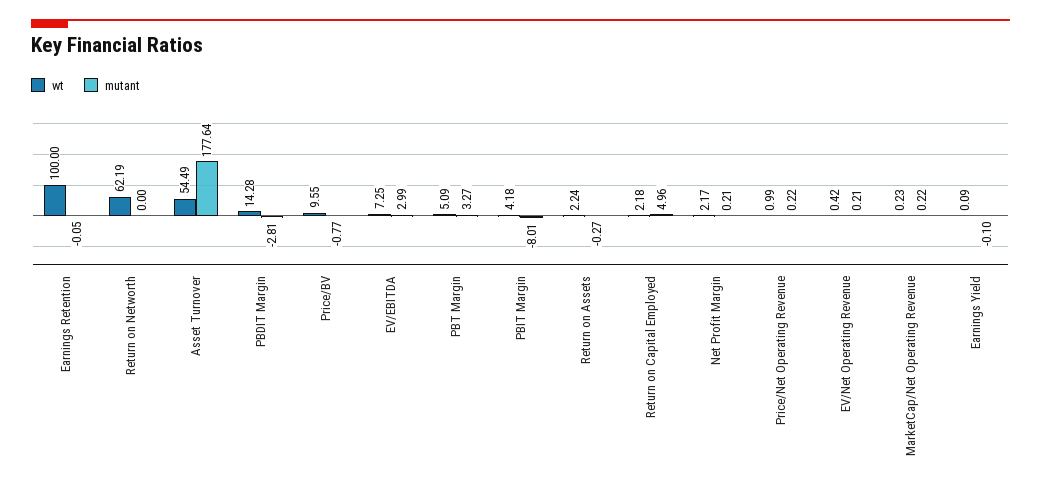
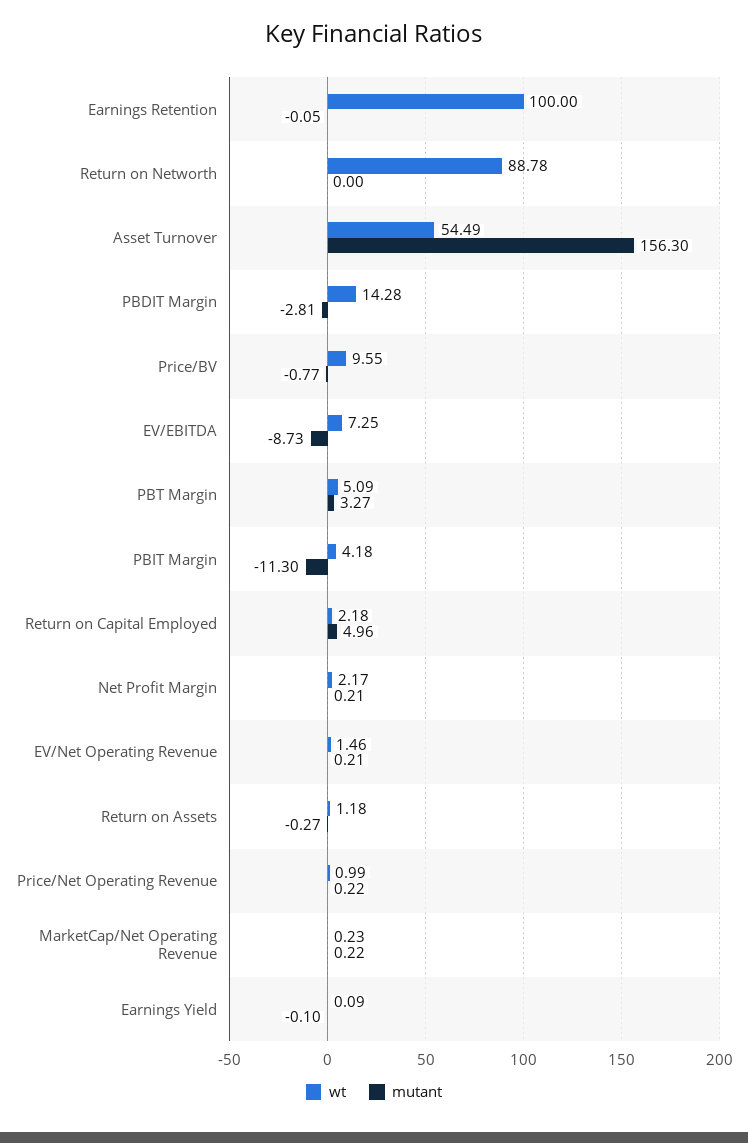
  {
    "wt": {
      "Earnings Retention": 100,
-     "Return on Networth": 62.19,
+     "Return on Networth": 88.78,
      "Asset Turnover": 54.49,
      "PBDIT Margin": 14.28,
      "Price/BV": 9.55,
      "EV/EBITDA": 7.25,
      "PBT Margin": 5.09,
      "PBIT Margin": 4.18,
-     "Return on Assets": 2.24,
+     "Return on Assets": 1.18,
      "Return on Capital Employed": 2.18,
      "Net Profit Margin": 2.17,
      "Price/Net Operating Revenue": 0.99,
-     "EV/Net Operating Revenue": 0.42,
+     "EV/Net Operating Revenue": 1.46,
      "MarketCap/Net Operating Revenue": 0.23,
      "Earnings Yield": 0.09
    },
    "mutant": {
      "Earnings Retention": -0.05,
      "Return on Networth": 0,
-     "Asset Turnover": 177.64,
+     "Asset Turnover": 156.3,
      "PBDIT Margin": -2.81,
      "Price/BV": -0.77,
-     "EV/EBITDA": 2.99,
+     "EV/EBITDA": -8.73,
      "PBT Margin": 3.27,
-     "PBIT Margin": -8.01,
+     "PBIT Margin": -11.3,
      "Return on Assets": -0.27,
      "Return on Capital Employed": 4.96,
      "Net Profit Margin": 0.21,
      "Price/Net Operating Revenue": 0.22,
      "EV/Net Operating Revenue": 0.21,
      "MarketCap/Net Operating Revenue": 0.22,
      "Earnings Yield": -0.1
    }
  }

